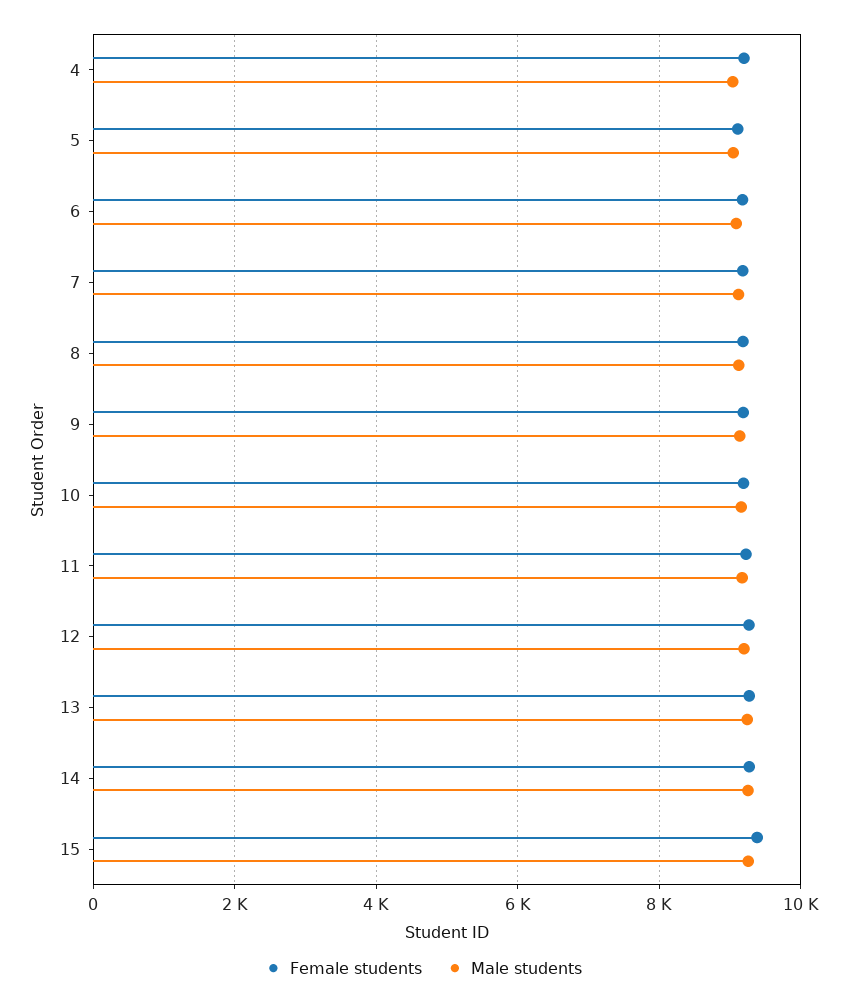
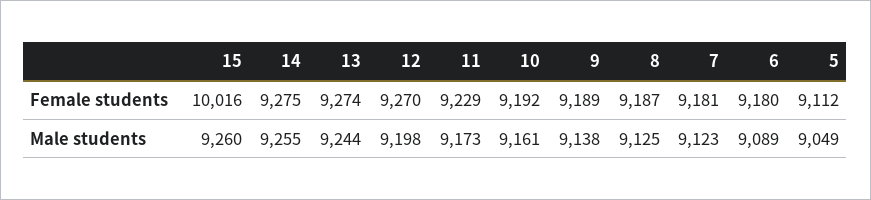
  {
    "Female students": {
-     "4": 9200,
      "5": 9112,
      "6": 9180,
      "7": 9181,
      "8": 9187,
      "9": 9189,
      "10": 9192,
      "11": 9229,
      "12": 9270,
      "13": 9274,
      "14": 9275,
-     "15": 9400
+     "15": 10016
    },
    "Male students": {
-     "4": 9000,
      "5": 9049,
      "6": 9089,
      "7": 9123,
      "8": 9125,
      "9": 9138,
      "10": 9161,
      "11": 9173,
      "12": 9198,
      "13": 9244,
      "14": 9255,
      "15": 9260
    }
  }

